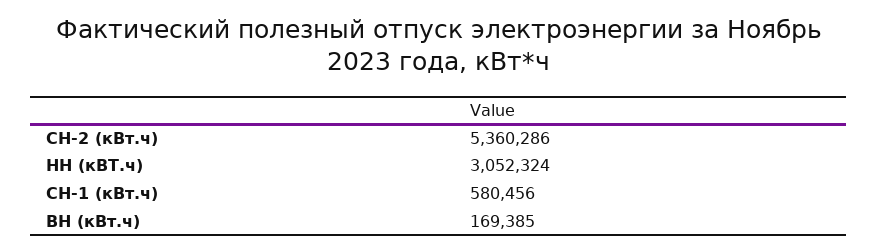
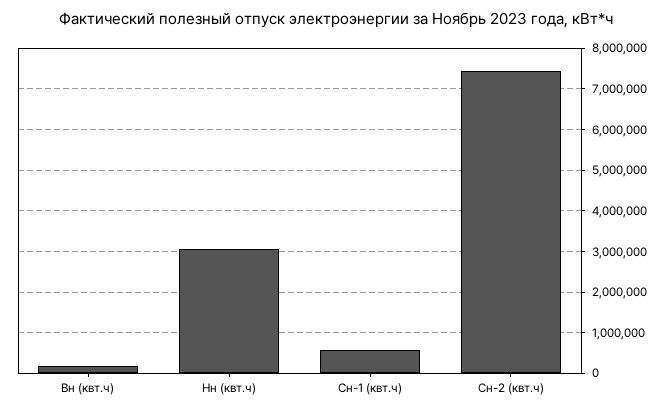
  {
-   "СН-2 (кВт.ч)": 5360286,
+   "СН-2 (кВт.ч)": 7400000,
    "НН (кВТ.ч)": 3052324,
    "СН-1 (кВт.ч)": 580456,
    "ВН (кВт.ч)": 169385
  }

